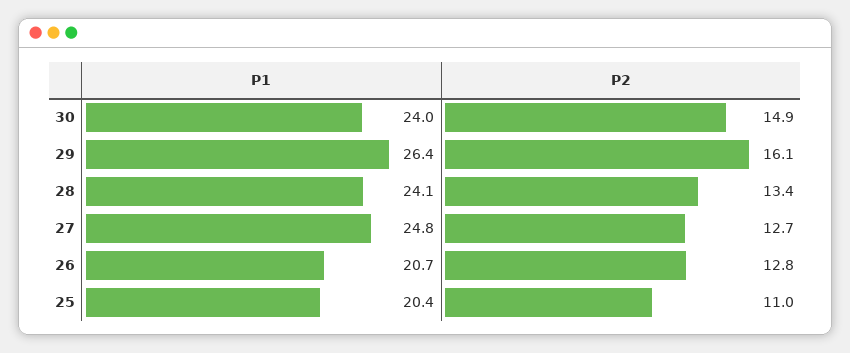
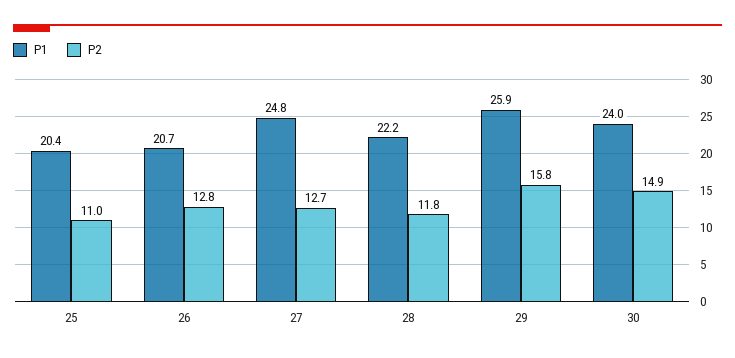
  {
    "P1": {
      "30": 24,
-     "29": 26.4,
+     "29": 25.9,
-     "28": 24.1,
+     "28": 22.2,
      "27": 24.8,
      "26": 20.7,
      "25": 20.4
    },
    "P2": {
      "30": 14.9,
-     "29": 16.1,
+     "29": 15.8,
-     "28": 13.4,
+     "28": 11.8,
      "27": 12.7,
      "26": 12.8,
      "25": 11
    }
  }

